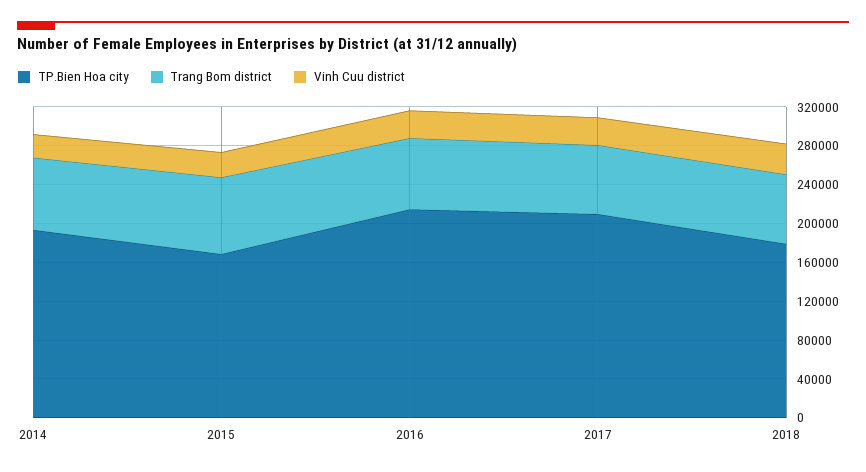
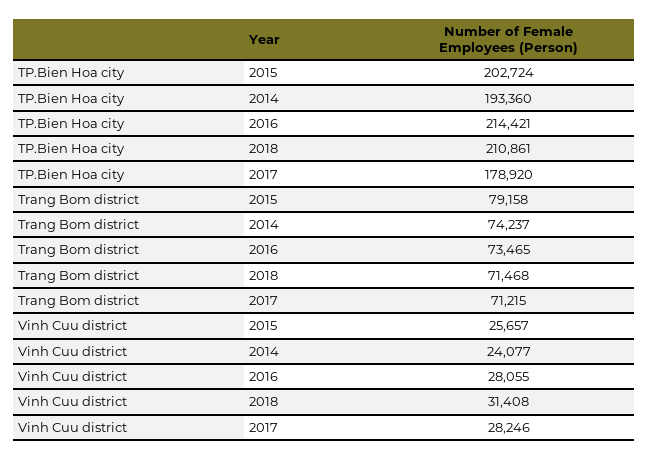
  {
    "TP.Bien Hoa city": {
      "2014": 193360,
-     "2015": 170000,
+     "2015": 202724,
      "2016": 214421,
-     "2017": 210000,
+     "2017": 178920,
-     "2018": 180000
+     "2018": 210861
    },
    "Trang Bom district": {
      "2014": 74237,
      "2015": 79158,
      "2016": 73465,
      "2017": 71215,
      "2018": 71468
    },
    "Vinh Cuu district": {
      "2014": 24077,
      "2015": 25657,
      "2016": 28055,
      "2017": 28246,
      "2018": 31408
    }
  }

